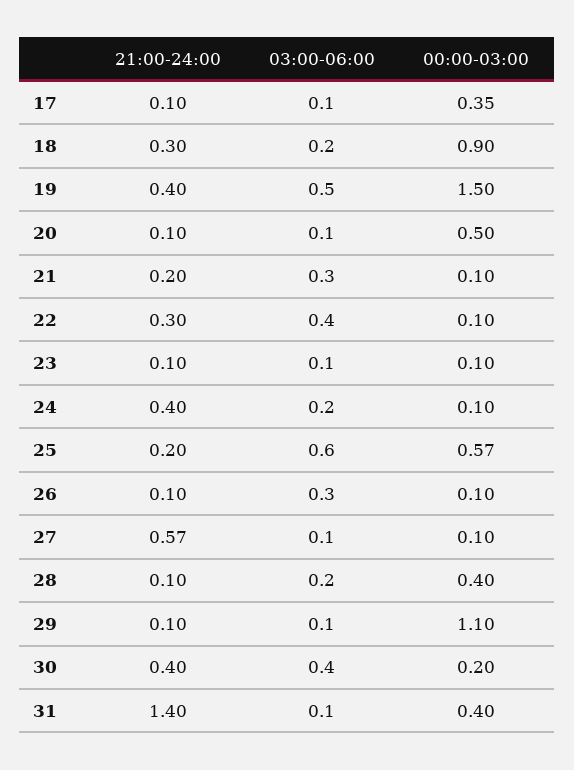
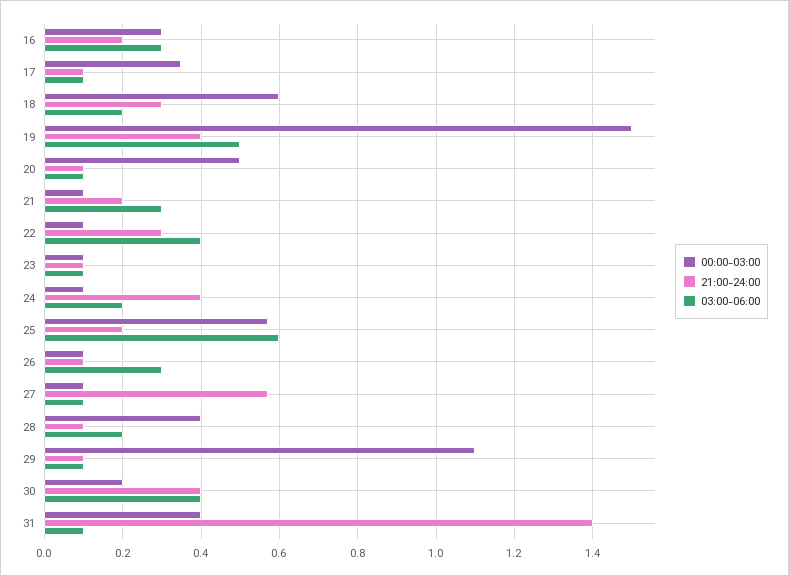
  {
    "21:00-24:00": {
      "17": 0.1,
      "18": 0.3,
      "19": 0.4,
      "20": 0.1,
      "21": 0.2,
      "22": 0.3,
      "23": 0.1,
      "24": 0.4,
      "25": 0.2,
      "26": 0.1,
      "27": 0.57,
      "28": 0.1,
      "29": 0.1,
      "30": 0.4,
-     "31": 1.4
+     "31": 1.4,
+     "16": 0.2
    },
    "03:00-06:00": {
      "17": 0.1,
      "18": 0.2,
      "19": 0.5,
      "20": 0.1,
      "21": 0.3,
      "22": 0.4,
      "23": 0.1,
      "24": 0.2,
      "25": 0.6,
      "26": 0.3,
      "27": 0.1,
      "28": 0.2,
      "29": 0.1,
      "30": 0.4,
-     "31": 0.1
+     "31": 0.1,
+     "16": 0.3
    },
    "00:00-03:00": {
      "17": 0.35,
-     "18": 0.9,
+     "18": 0.6,
      "19": 1.5,
      "20": 0.5,
      "21": 0.1,
      "22": 0.1,
      "23": 0.1,
      "24": 0.1,
      "25": 0.57,
      "26": 0.1,
      "27": 0.1,
      "28": 0.4,
      "29": 1.1,
      "30": 0.2,
-     "31": 0.4
+     "31": 0.4,
+     "16": 0.3
    }
  }

